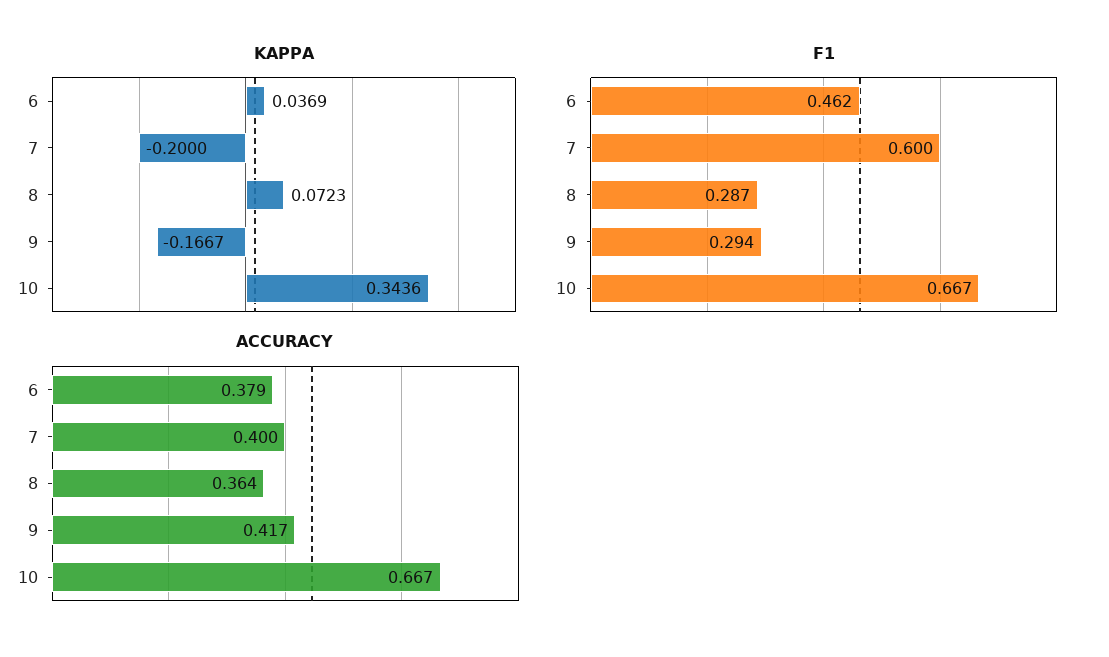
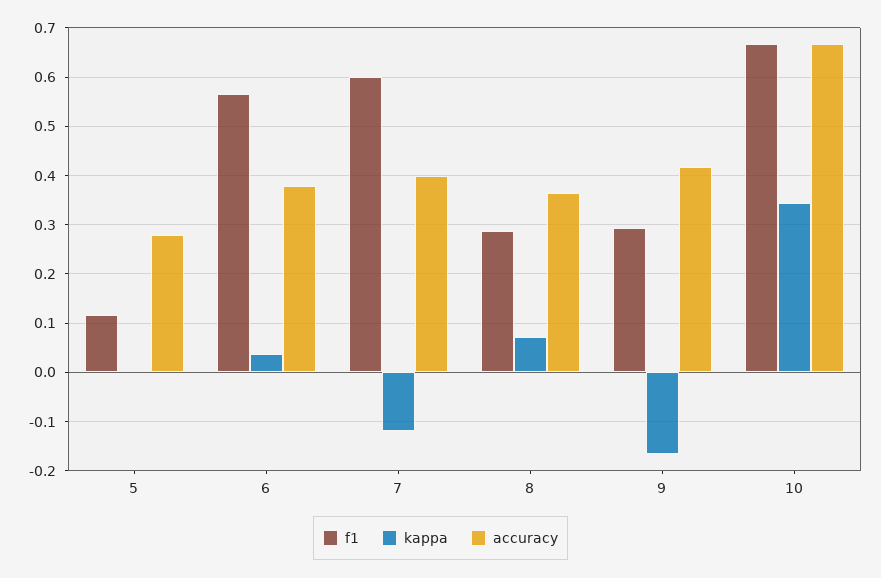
  {
    "KAPPA": {
      "6": 0.0369,
-     "7": -0.2,
+     "7": -0.12,
      "8": 0.0723,
      "9": -0.1667,
-     "10": 0.3436
+     "10": 0.3436,
+     "5": 0
    },
    "F1": {
-     "6": 0.462,
+     "6": 0.56,
      "7": 0.6,
      "8": 0.287,
      "9": 0.294,
-     "10": 0.667
+     "10": 0.667,
+     "5": 0.12
    },
    "ACCURACY": {
      "6": 0.379,
      "7": 0.4,
      "8": 0.364,
      "9": 0.417,
-     "10": 0.667
+     "10": 0.667,
+     "5": 0.28
    }
  }

